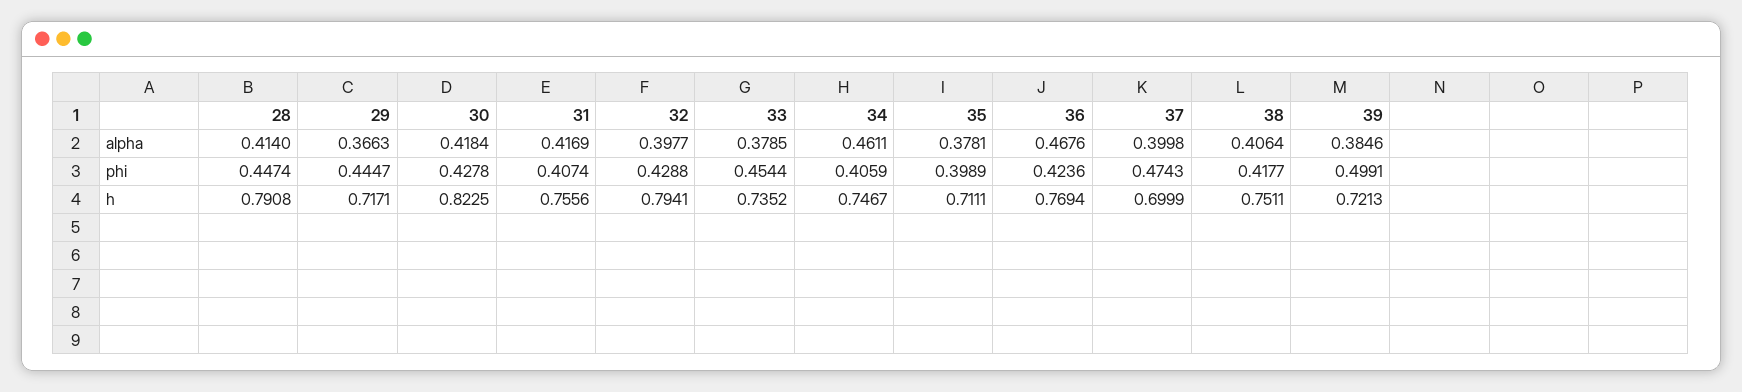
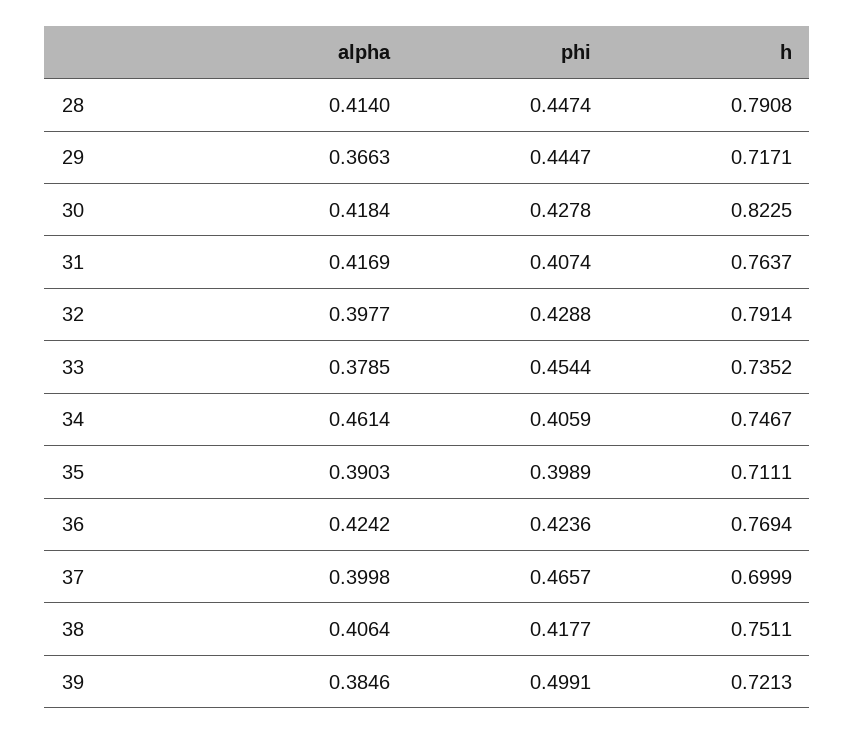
  {
    "28": {
      "alpha": 0.414,
      "phi": 0.4474,
      "h": 0.7908
    },
    "29": {
      "alpha": 0.3663,
      "phi": 0.4447,
      "h": 0.7171
    },
    "30": {
      "alpha": 0.4184,
      "phi": 0.4278,
      "h": 0.8225
    },
    "31": {
      "alpha": 0.4169,
      "phi": 0.4074,
-     "h": 0.7556
+     "h": 0.7637
    },
    "32": {
      "alpha": 0.3977,
      "phi": 0.4288,
-     "h": 0.7941
+     "h": 0.7914
    },
    "33": {
      "alpha": 0.3785,
      "phi": 0.4544,
      "h": 0.7352
    },
    "34": {
-     "alpha": 0.4611,
+     "alpha": 0.4614,
      "phi": 0.4059,
      "h": 0.7467
    },
    "35": {
-     "alpha": 0.3781,
+     "alpha": 0.3903,
      "phi": 0.3989,
      "h": 0.7111
    },
    "36": {
-     "alpha": 0.4676,
+     "alpha": 0.4242,
      "phi": 0.4236,
      "h": 0.7694
    },
    "37": {
      "alpha": 0.3998,
-     "phi": 0.4743,
+     "phi": 0.4657,
      "h": 0.6999
    },
    "38": {
      "alpha": 0.4064,
      "phi": 0.4177,
      "h": 0.7511
    },
    "39": {
      "alpha": 0.3846,
      "phi": 0.4991,
      "h": 0.7213
    }
  }

